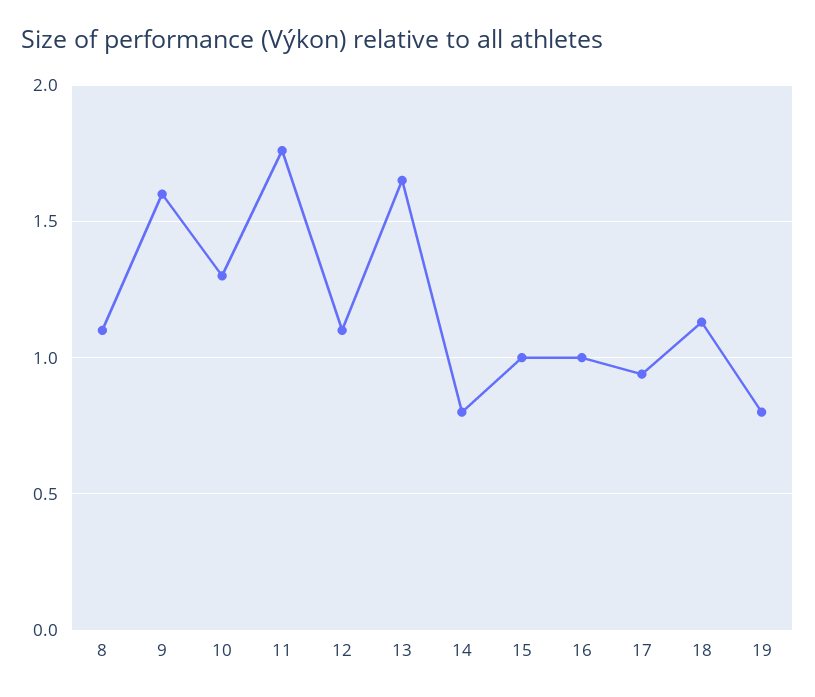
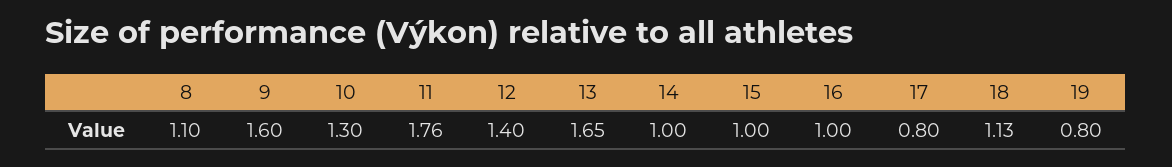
  {
    "8": 1.1,
    "9": 1.6,
    "10": 1.3,
    "11": 1.76,
-   "12": 1.1,
+   "12": 1.4,
    "13": 1.65,
-   "14": 0.8,
+   "14": 1,
    "15": 1,
    "16": 1,
-   "17": 0.95,
+   "17": 0.8,
    "18": 1.13,
    "19": 0.8
  }

